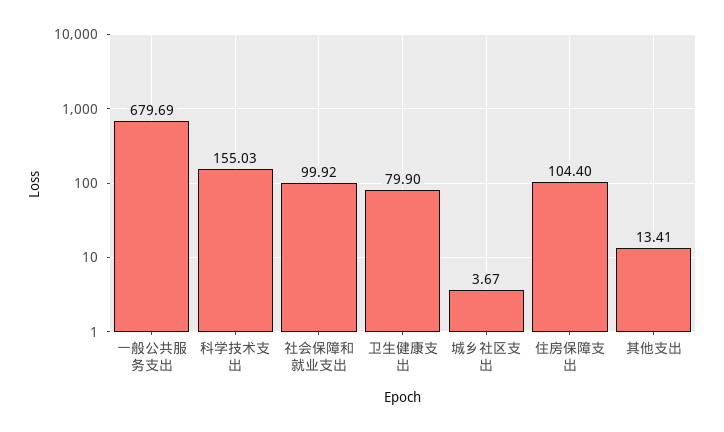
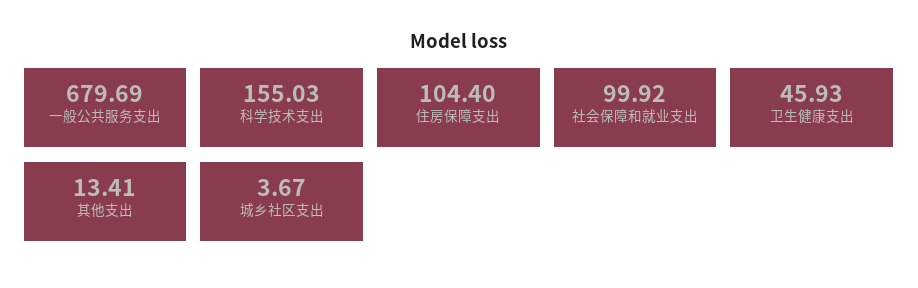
  {
    "一般公共服务支出": 679.69,
    "科学技术支出": 155.03,
    "社会保障和就业支出": 99.92,
-   "卫生健康支出": 79.9,
+   "卫生健康支出": 45.93,
    "城乡社区支出": 3.67,
    "住房保障支出": 104.4,
    "其他支出": 13.41
  }

